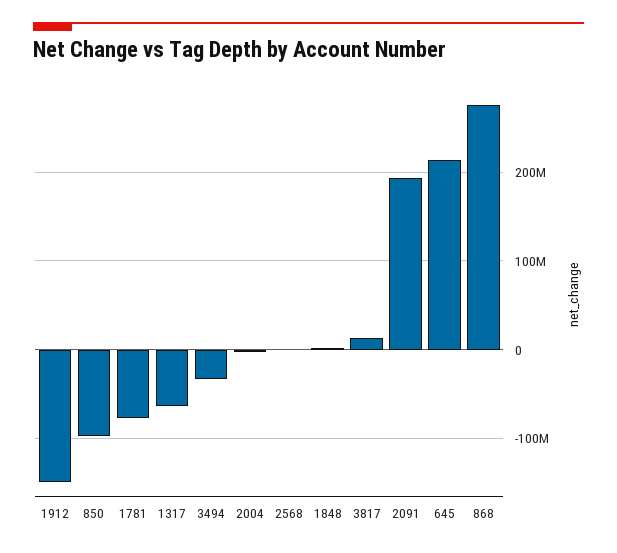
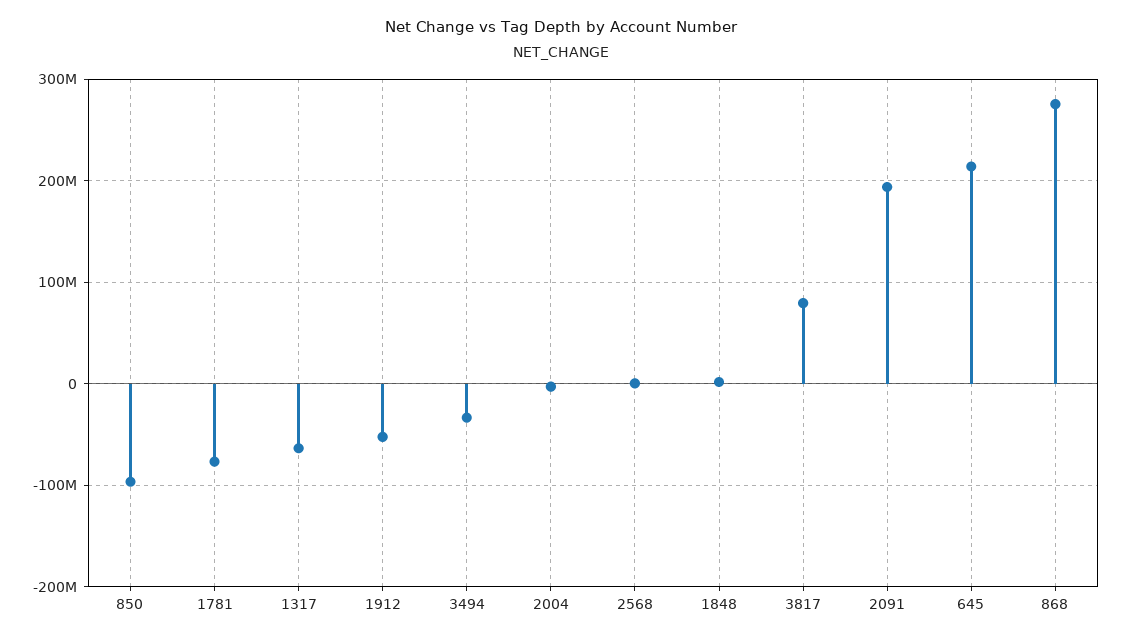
  {
-   "1912": -150000000,
+   "1912": -50000000,
    "850": -100000000,
    "1781": -80000000,
    "1317": -60000000,
    "3494": -30000000,
    "2004": 0,
    "2568": 0,
    "1848": 0,
-   "3817": 10000000,
+   "3817": 80000000,
    "2091": 190000000,
    "645": 210000000,
    "868": 280000000
  }

